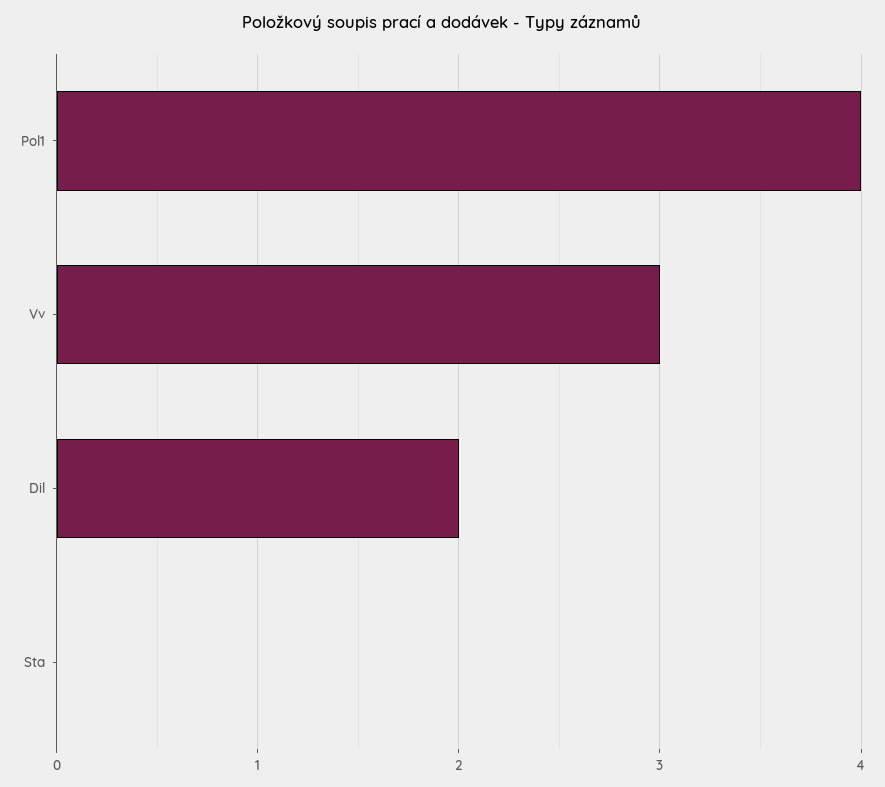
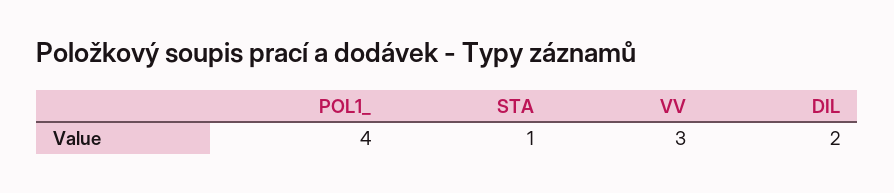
  {
    "Pol1": 4,
    "Vv": 3,
    "Dil": 2,
-   "Sta": 0
+   "Sta": 1
  }

